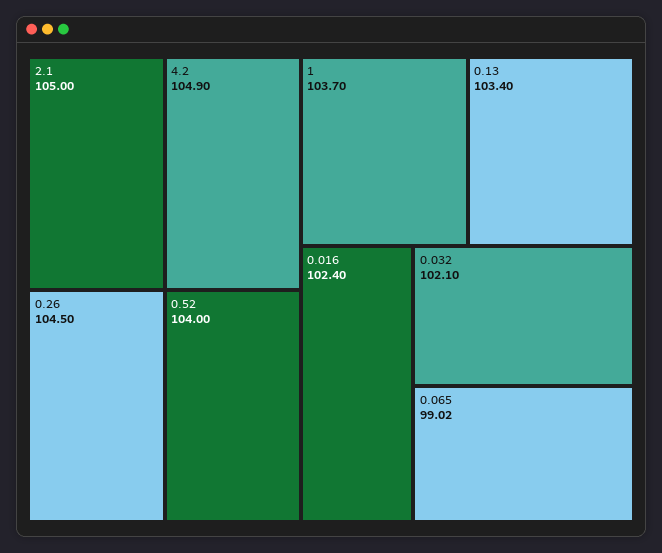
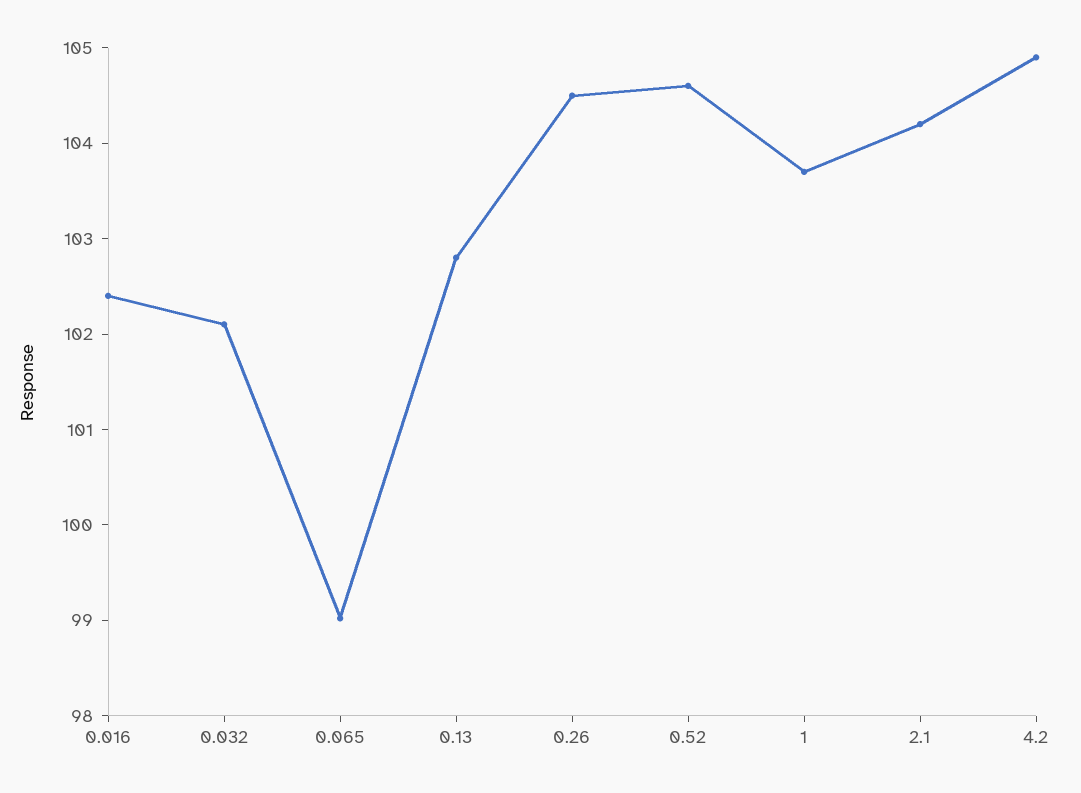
  {
-   "2.1": 105,
+   "2.1": 104.2,
    "4.2": 104.9,
    "0.26": 104.5,
-   "0.52": 104,
+   "0.52": 104.6,
    "1": 103.7,
-   "0.13": 103.4,
+   "0.13": 102.8,
    "0.016": 102.4,
    "0.032": 102.1,
    "0.065": 99.02
  }

